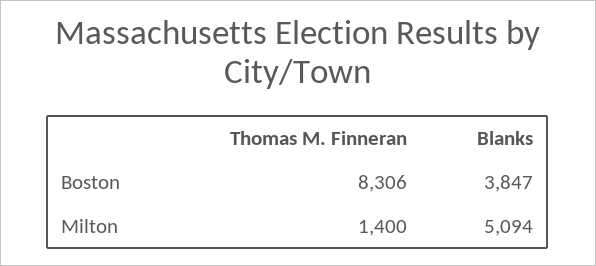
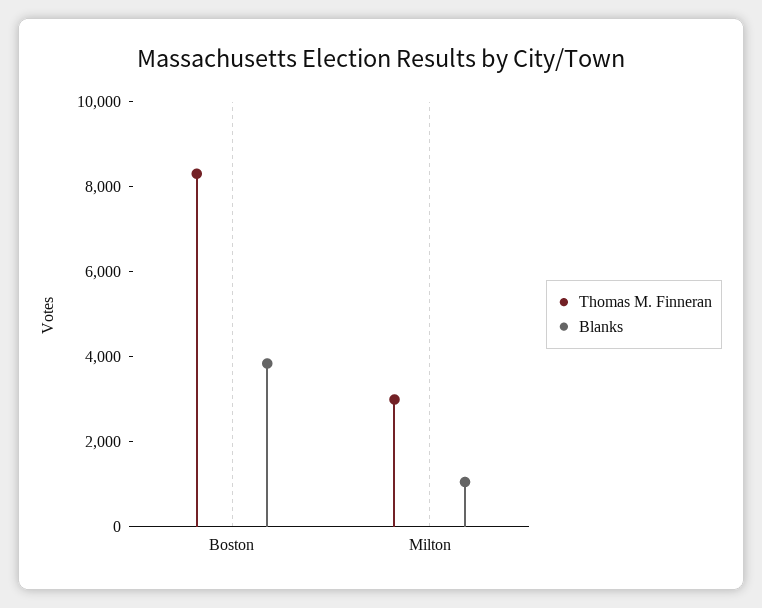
  {
    "Thomas M. Finneran": {
      "Boston": 8306,
-     "Milton": 1400
+     "Milton": 3000
    },
    "Blanks": {
      "Boston": 3847,
-     "Milton": 5094
+     "Milton": 1000
    }
  }

